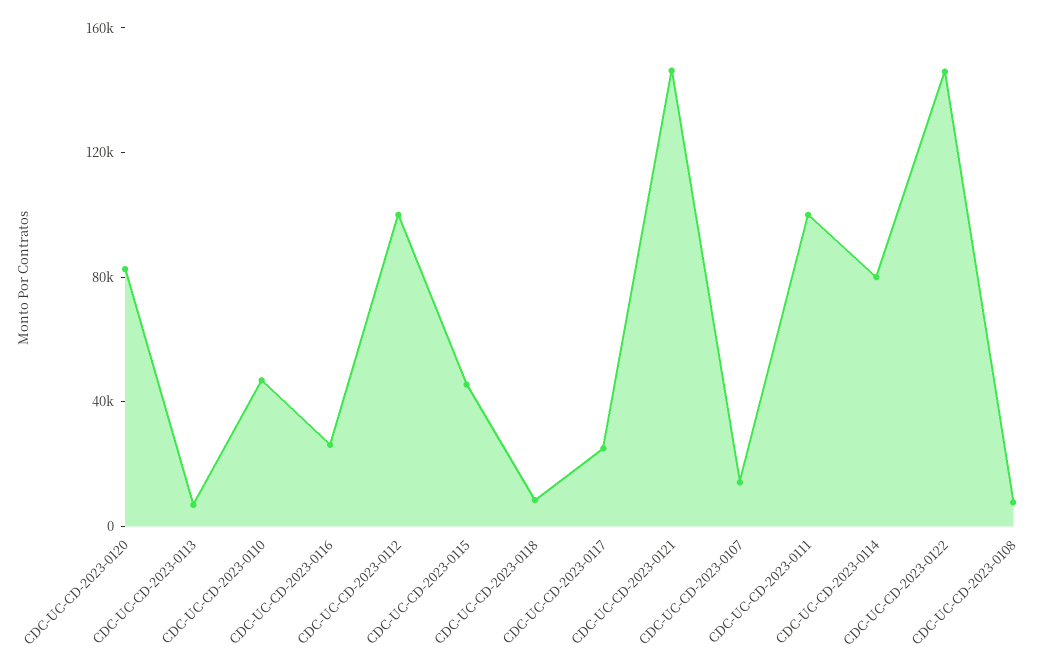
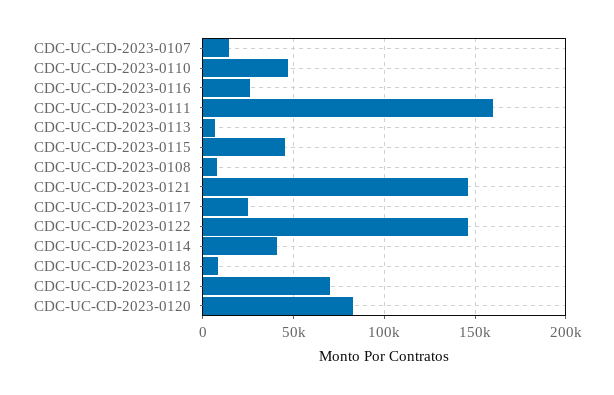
  {
    "CDC-UC-CD-2023-0120": 85000,
    "CDC-UC-CD-2023-0113": 5000,
    "CDC-UC-CD-2023-0110": 45000,
    "CDC-UC-CD-2023-0116": 25000,
-   "CDC-UC-CD-2023-0112": 100000,
+   "CDC-UC-CD-2023-0112": 70000,
    "CDC-UC-CD-2023-0115": 45000,
    "CDC-UC-CD-2023-0118": 10000,
    "CDC-UC-CD-2023-0117": 25000,
    "CDC-UC-CD-2023-0121": 145000,
    "CDC-UC-CD-2023-0107": 15000,
-   "CDC-UC-CD-2023-0111": 100000,
+   "CDC-UC-CD-2023-0111": 160000,
-   "CDC-UC-CD-2023-0114": 80000,
+   "CDC-UC-CD-2023-0114": 40000,
    "CDC-UC-CD-2023-0122": 145000,
    "CDC-UC-CD-2023-0108": 10000
  }

